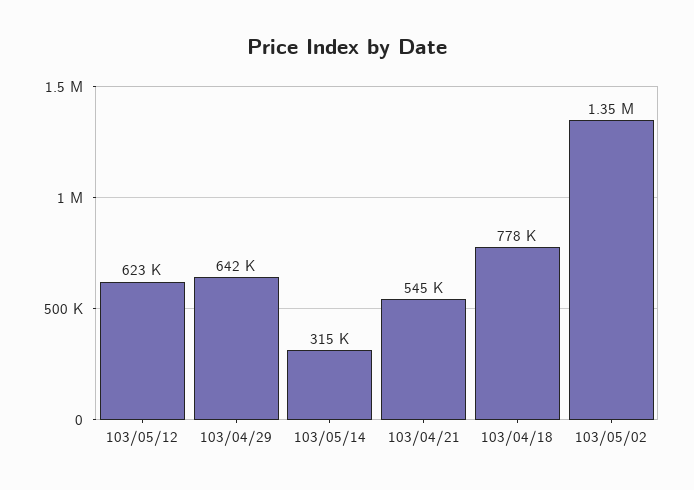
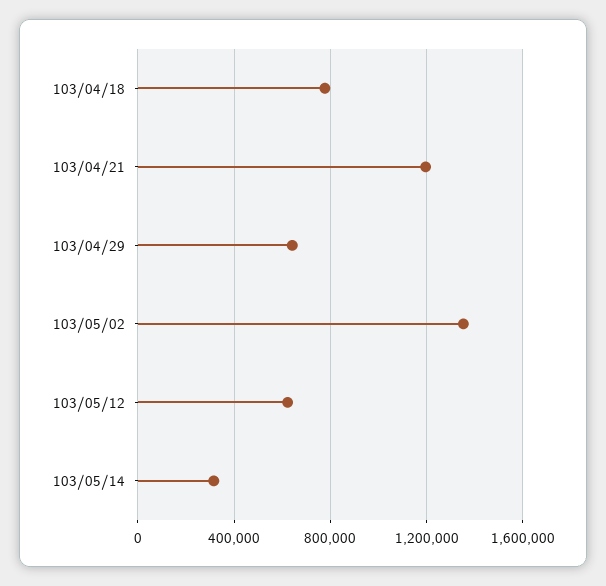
  {
    "103/05/12": 623000,
    "103/04/29": 642000,
    "103/05/14": 315000,
-   "103/04/21": 545000,
+   "103/04/21": 1200000,
    "103/04/18": 778000,
    "103/05/02": 1350000
  }

